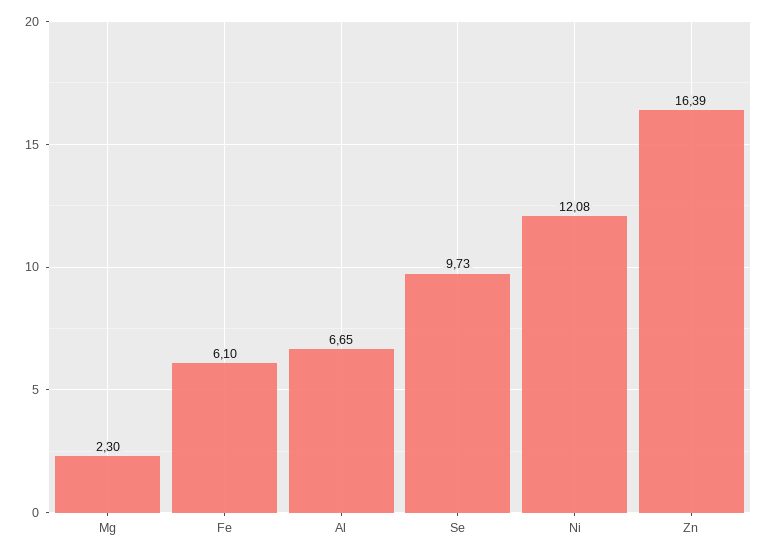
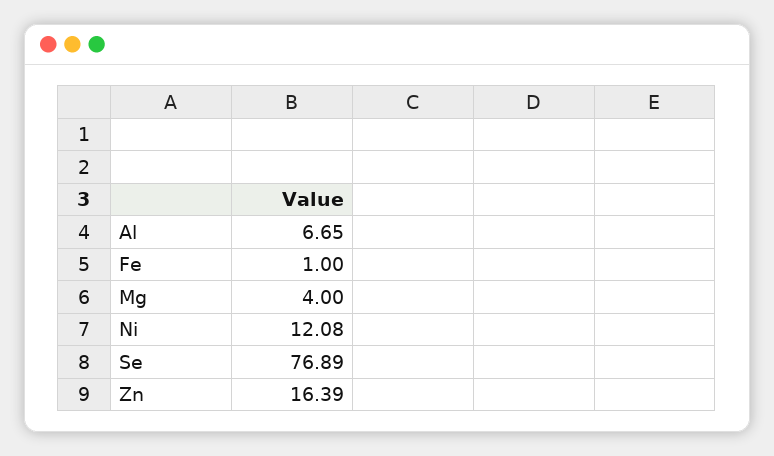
  {
-   "Mg": 2.3,
+   "Mg": 4,
-   "Fe": 6.1,
+   "Fe": 1,
    "Al": 6.65,
-   "Se": 9.73,
+   "Se": 76.89,
    "Ni": 12.08,
    "Zn": 16.39
  }

